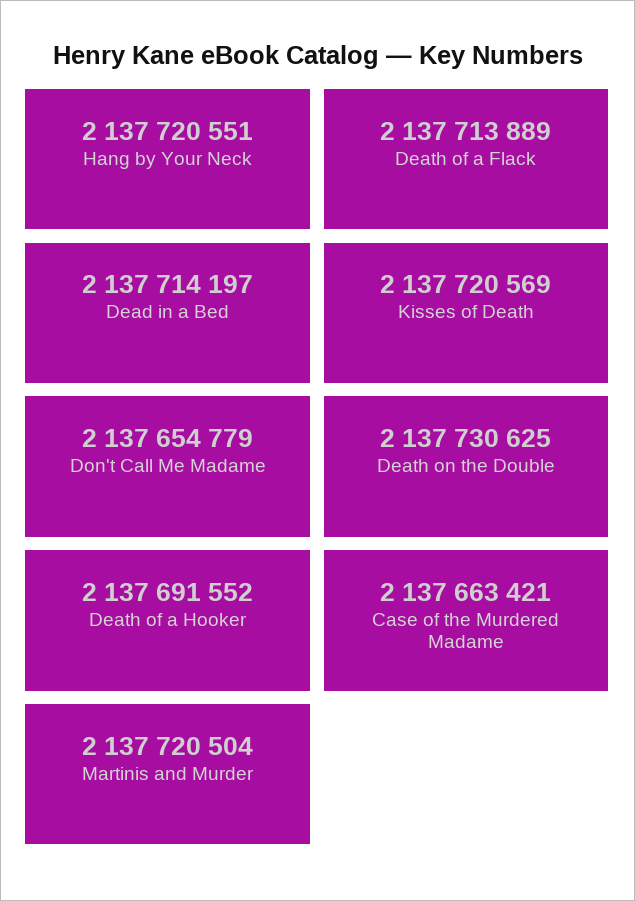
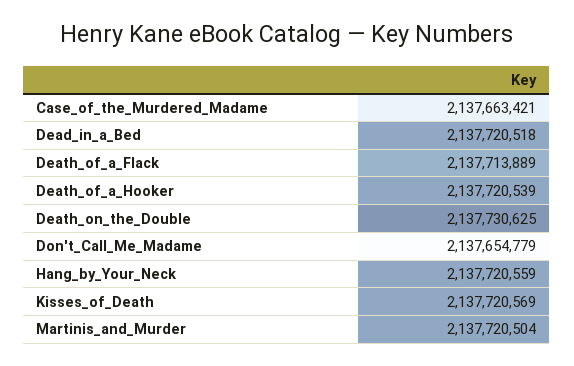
  {
-   "Hang by Your Neck": 2137720551,
+   "Hang by Your Neck": 2137720559,
    "Death of a Flack": 2137713889,
-   "Dead in a Bed": 2137714197,
+   "Dead in a Bed": 2137720518,
    "Kisses of Death": 2137720569,
    "Don't Call Me Madame": 2137654779,
    "Death on the Double": 2137730625,
-   "Death of a Hooker": 2137691552,
+   "Death of a Hooker": 2137720539,
    "Case of the Murdered Madame": 2137663421,
    "Martinis and Murder": 2137720504
  }

